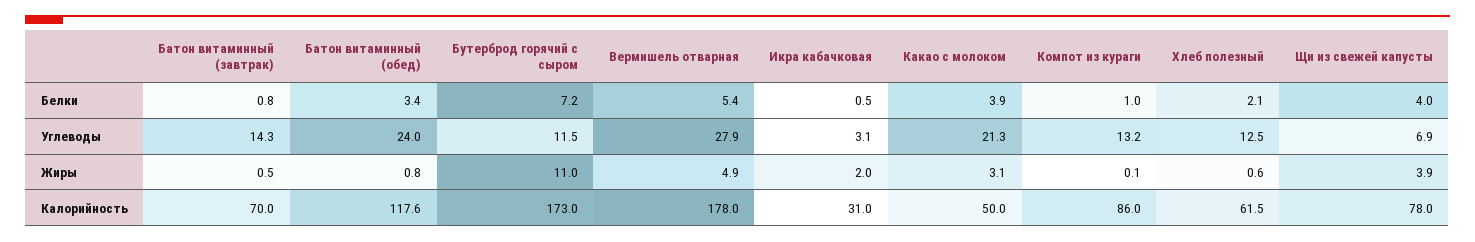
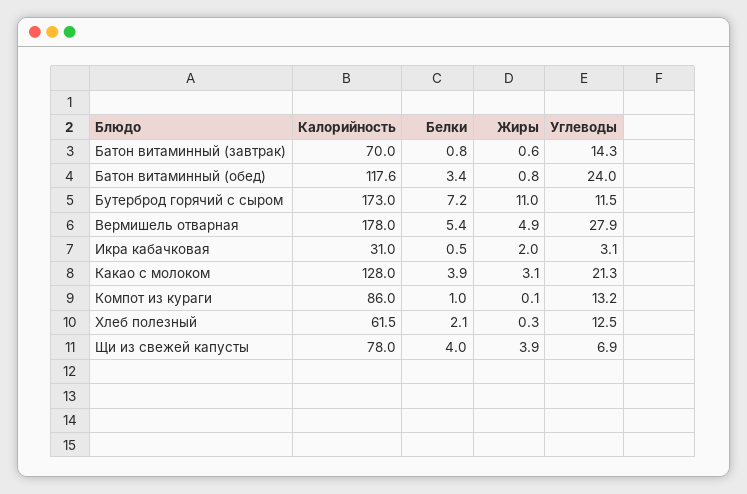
  {
    "Батон витаминный (завтрак)": {
      "Белки": 0.8,
      "Углеводы": 14.3,
-     "Жиры": 0.5,
+     "Жиры": 0.6,
      "Калорийность": 70
    },
    "Батон витаминный (обед)": {
      "Белки": 3.4,
      "Углеводы": 24,
      "Жиры": 0.8,
      "Калорийность": 117.6
    },
    "Бутерброд горячий с сыром": {
      "Белки": 7.2,
      "Углеводы": 11.5,
      "Жиры": 11,
      "Калорийность": 173
    },
    "Вермишель отварная": {
      "Белки": 5.4,
      "Углеводы": 27.9,
      "Жиры": 4.9,
      "Калорийность": 178
    },
    "Икра кабачковая": {
      "Белки": 0.5,
      "Углеводы": 3.1,
      "Жиры": 2,
      "Калорийность": 31
    },
    "Какао с молоком": {
      "Белки": 3.9,
      "Углеводы": 21.3,
      "Жиры": 3.1,
-     "Калорийность": 50
+     "Калорийность": 128
    },
    "Компот из кураги": {
      "Белки": 1,
      "Углеводы": 13.2,
      "Жиры": 0.1,
      "Калорийность": 86
    },
    "Хлеб полезный": {
      "Белки": 2.1,
      "Углеводы": 12.5,
-     "Жиры": 0.6,
+     "Жиры": 0.3,
      "Калорийность": 61.5
    },
    "Щи из свежей капусты": {
      "Белки": 4,
      "Углеводы": 6.9,
      "Жиры": 3.9,
      "Калорийность": 78
    }
  }

